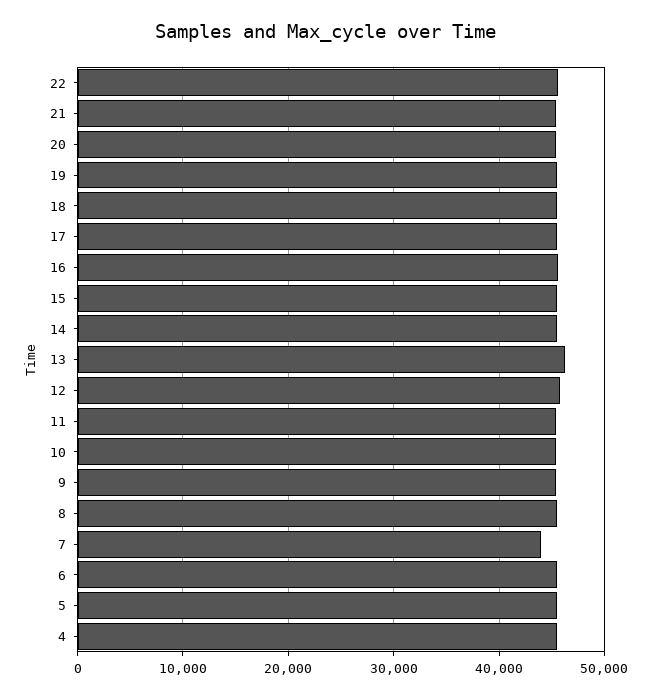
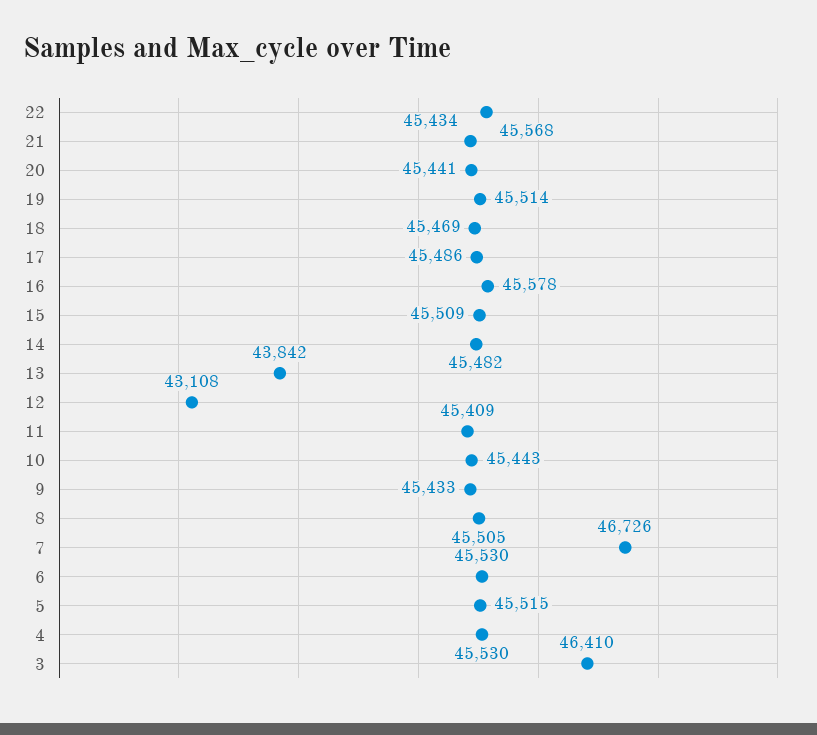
  {
    "22": 45568,
    "21": 45434,
    "20": 45441,
    "19": 45514,
    "18": 45469,
    "17": 45486,
    "16": 45578,
    "15": 45509,
    "14": 45482,
-   "13": 46000,
+   "13": 43842,
-   "12": 46000,
+   "12": 43108,
    "11": 45409,
    "10": 45443,
    "9": 45433,
    "8": 45505,
-   "7": 44000,
+   "7": 46726,
    "6": 45530,
    "5": 45515,
-   "4": 45530
+   "4": 45530,
+   "3": 46410
  }

